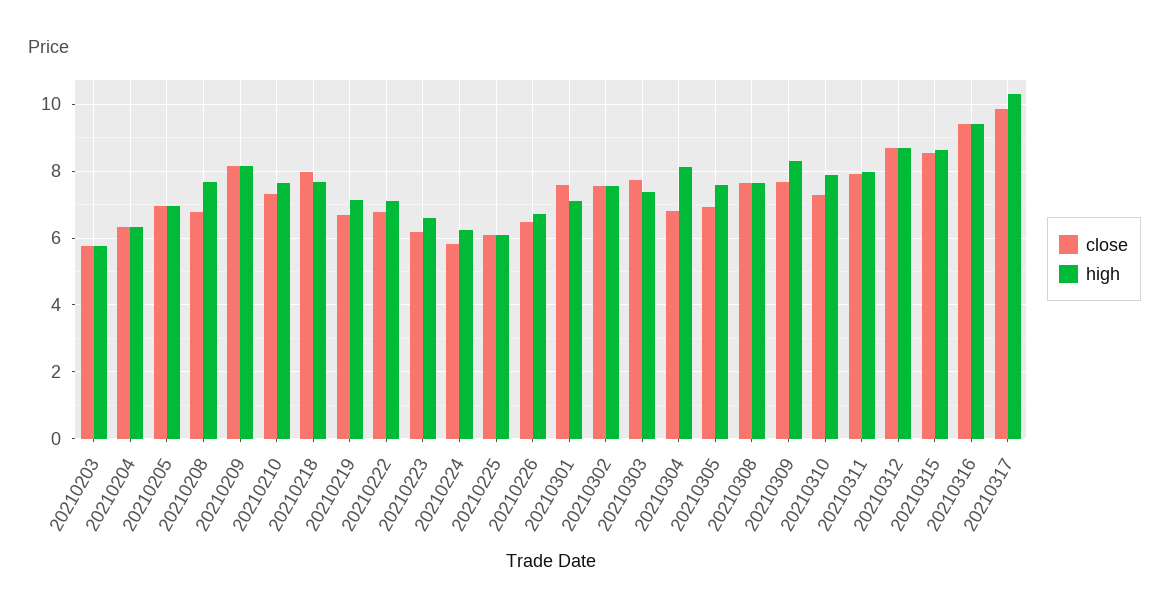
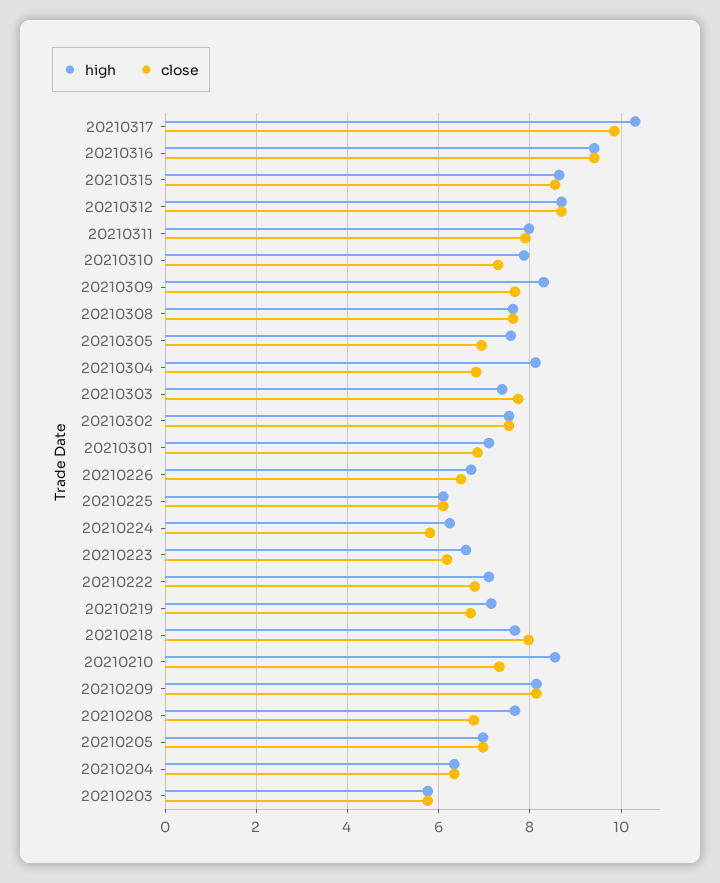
  {
    "close": {
      "20210203": 5.8,
      "20210204": 6.4,
      "20210205": 7,
      "20210208": 6.8,
      "20210209": 8.2,
      "20210210": 7.4,
      "20210218": 8,
      "20210219": 6.8,
      "20210222": 6.8,
      "20210223": 6.2,
      "20210224": 5.8,
      "20210225": 6.2,
      "20210226": 6.4,
-     "20210301": 7.6,
+     "20210301": 6.8,
      "20210302": 7.6,
      "20210303": 7.8,
      "20210304": 6.8,
      "20210305": 7,
      "20210308": 7.6,
      "20210309": 7.6,
      "20210310": 7.4,
      "20210311": 8,
      "20210312": 8.6,
      "20210315": 8.6,
      "20210316": 9.4,
      "20210317": 9.8
    },
    "high": {
      "20210203": 5.8,
      "20210204": 6.4,
      "20210205": 7,
      "20210208": 7.6,
      "20210209": 8.2,
-     "20210210": 7.6,
+     "20210210": 8.6,
      "20210218": 7.6,
      "20210219": 7.2,
      "20210222": 7.2,
      "20210223": 6.6,
      "20210224": 6.2,
      "20210225": 6.2,
      "20210226": 6.8,
      "20210301": 7.2,
      "20210302": 7.6,
      "20210303": 7.4,
      "20210304": 8.2,
      "20210305": 7.6,
      "20210308": 7.6,
      "20210309": 8.4,
      "20210310": 7.8,
      "20210311": 8,
      "20210312": 8.6,
      "20210315": 8.6,
      "20210316": 9.4,
      "20210317": 10.4
    }
  }

